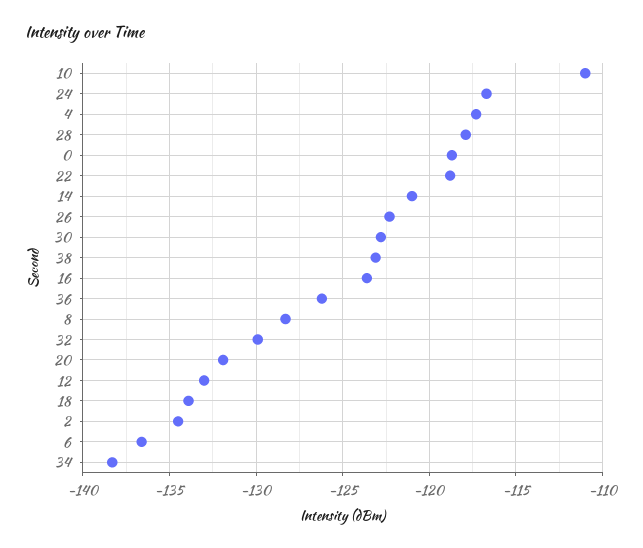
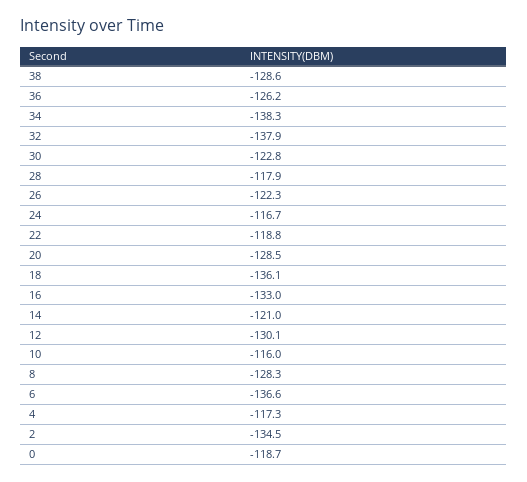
  {
-   "10": -111,
+   "10": -116,
    "24": -116.7,
    "4": -117.3,
    "28": -117.9,
    "0": -118.7,
    "22": -118.8,
    "14": -121,
    "26": -122.3,
    "30": -122.8,
-   "38": -123,
+   "38": -128.6,
-   "16": -123.5,
+   "16": -133,
    "36": -126.2,
    "8": -128.3,
-   "32": -130,
+   "32": -137.9,
-   "20": -132,
+   "20": -128.5,
-   "12": -133,
+   "12": -130.1,
-   "18": -134,
+   "18": -136.1,
    "2": -134.5,
    "6": -136.6,
    "34": -138.3
  }

